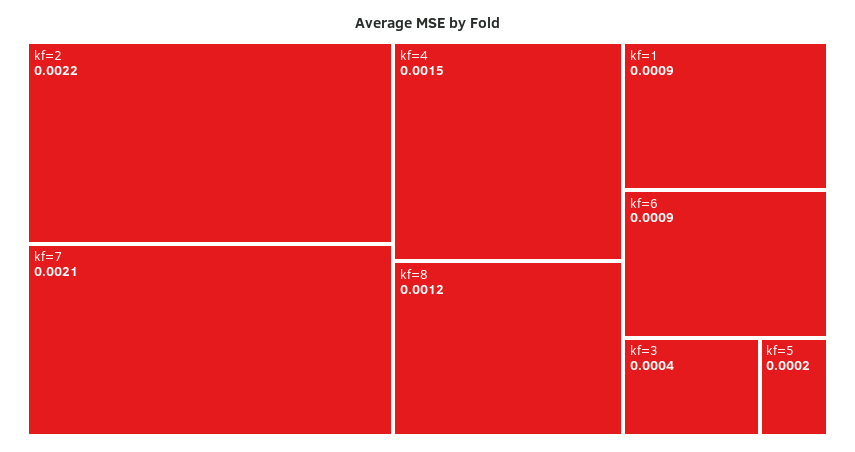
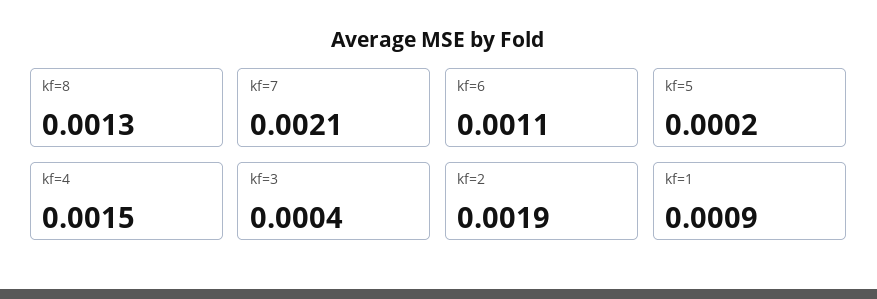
  {
-   "kf=2": 0.0022,
+   "kf=2": 0.0019,
    "kf=7": 0.0021,
    "kf=4": 0.0015,
-   "kf=8": 0.0012,
+   "kf=8": 0.0013,
    "kf=1": 0.0009,
-   "kf=6": 0.0009,
+   "kf=6": 0.0011,
    "kf=3": 0.0004,
    "kf=5": 0.0002
  }

